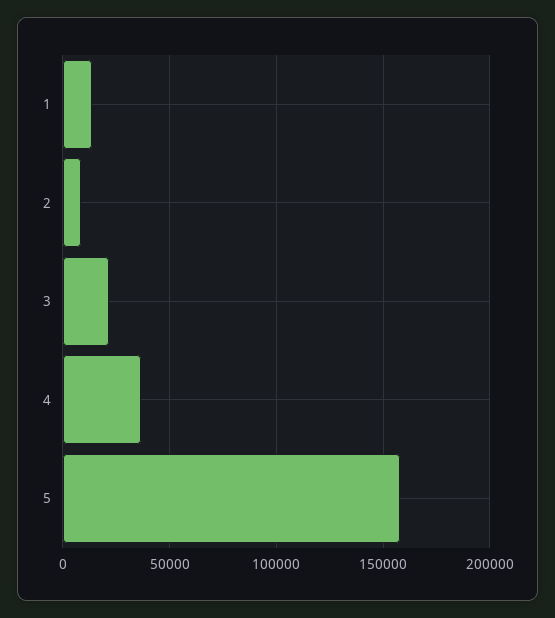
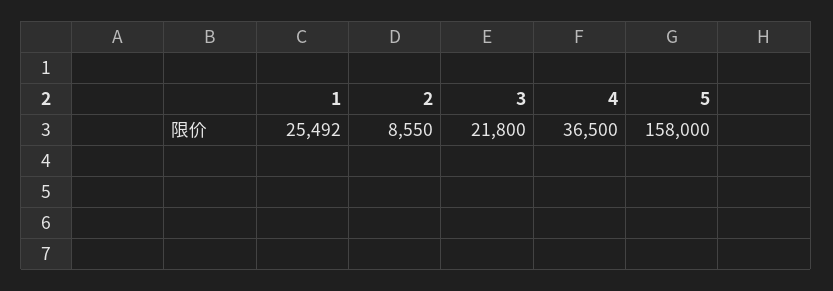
  {
-   "1": 15000,
+   "1": 25492,
    "2": 8550,
    "3": 21800,
    "4": 36500,
    "5": 158000
  }

